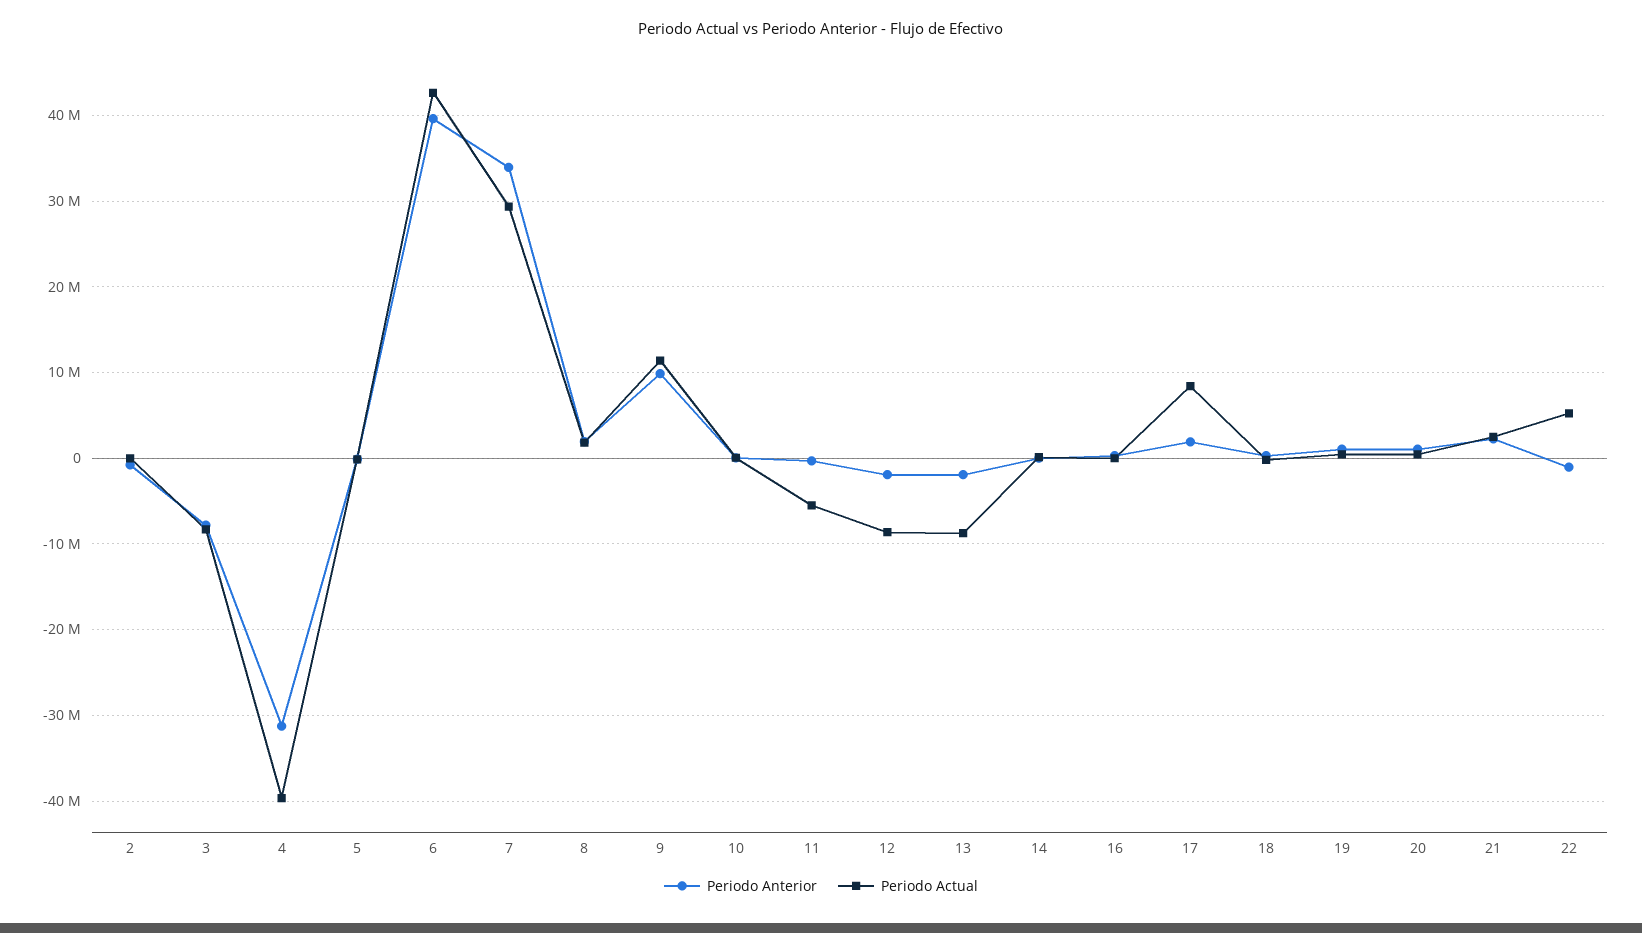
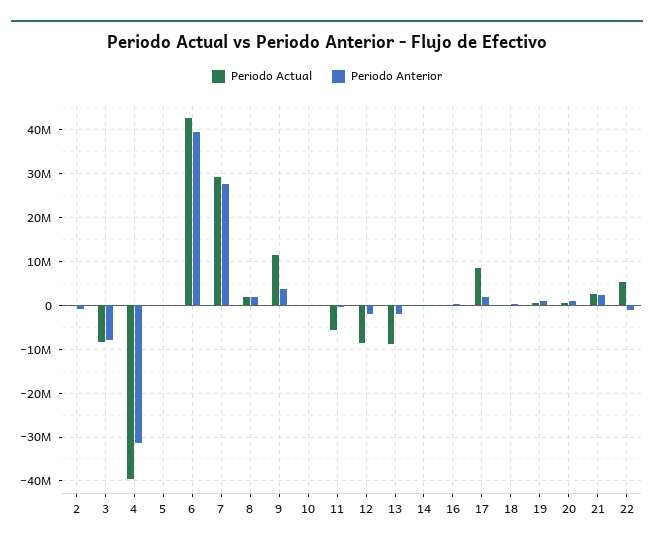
  {
    "Periodo Anterior": {
      "2": -1000000,
      "3": -8000000,
      "4": -31000000,
      "5": 0,
      "6": 40000000,
-     "7": 34000000,
+     "7": 28000000,
      "8": 2000000,
-     "9": 10000000,
+     "9": 4000000,
      "10": 0,
      "11": 0,
      "12": -2000000,
      "13": -2000000,
      "14": 0,
      "16": 0,
      "17": 2000000,
      "18": 0,
      "19": 1000000,
      "20": 1000000,
      "21": 2000000,
      "22": -1000000
    },
    "Periodo Actual": {
      "2": 0,
      "3": -8000000,
      "4": -40000000,
      "5": 0,
      "6": 43000000,
      "7": 29000000,
      "8": 2000000,
      "9": 11000000,
      "10": 0,
      "11": -5000000,
      "12": -9000000,
      "13": -9000000,
      "14": 0,
      "16": 0,
      "17": 8000000,
      "18": 0,
      "19": 0,
      "20": 0,
      "21": 2000000,
      "22": 5000000
    }
  }

